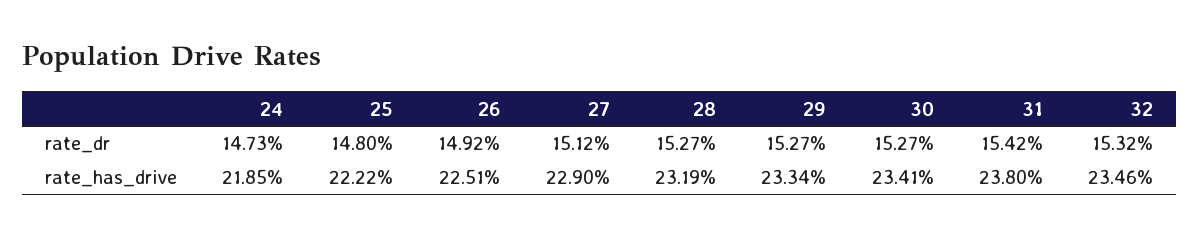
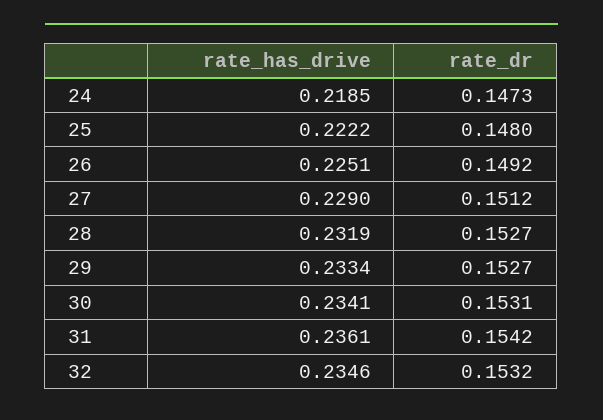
  {
    "24": {
      "rate_dr": 0.1473,
      "rate_has_drive": 0.2185
    },
    "25": {
      "rate_dr": 0.148,
      "rate_has_drive": 0.2222
    },
    "26": {
      "rate_dr": 0.1492,
      "rate_has_drive": 0.2251
    },
    "27": {
      "rate_dr": 0.1512,
      "rate_has_drive": 0.229
    },
    "28": {
      "rate_dr": 0.1527,
      "rate_has_drive": 0.2319
    },
    "29": {
      "rate_dr": 0.1527,
      "rate_has_drive": 0.2334
    },
    "30": {
-     "rate_dr": 0.1527,
+     "rate_dr": 0.1531,
      "rate_has_drive": 0.2341
    },
    "31": {
      "rate_dr": 0.1542,
-     "rate_has_drive": 0.238
+     "rate_has_drive": 0.2361
    },
    "32": {
      "rate_dr": 0.1532,
      "rate_has_drive": 0.2346
    }
  }

